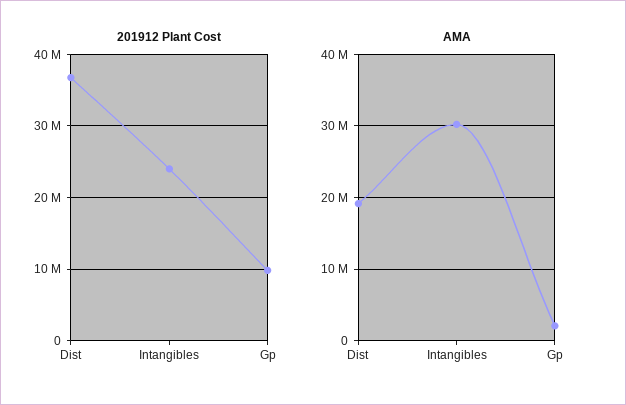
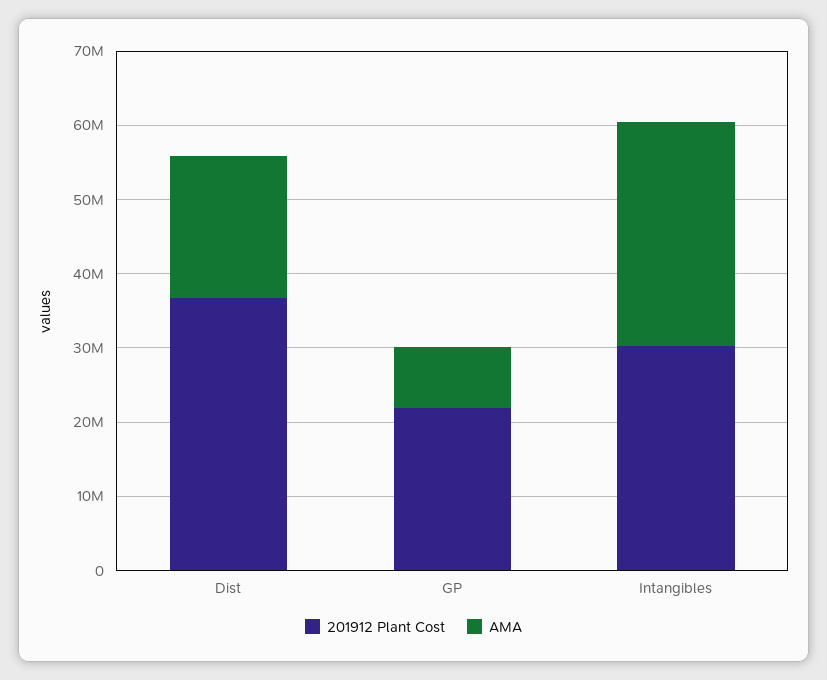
  {
    "201912 Plant Cost": {
      "Dist": 37000000,
-     "Intangibles": 24000000,
+     "Intangibles": 30000000,
-     "Gp": 10000000
+     "Gp": 22000000
    },
    "AMA": {
      "Dist": 19000000,
      "Intangibles": 30000000,
-     "Gp": 2000000
+     "Gp": 8000000
    }
  }

